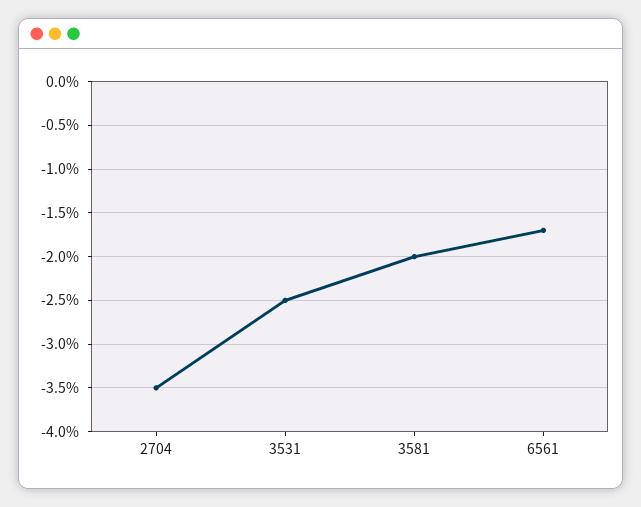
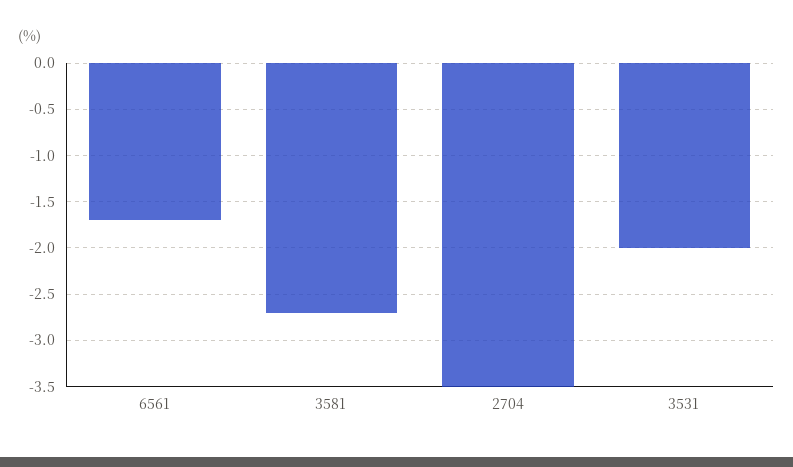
  {
    "2704": -3.5,
-   "3531": -2.5,
+   "3531": -2,
-   "3581": -2,
+   "3581": -2.7,
    "6561": -1.7
  }

